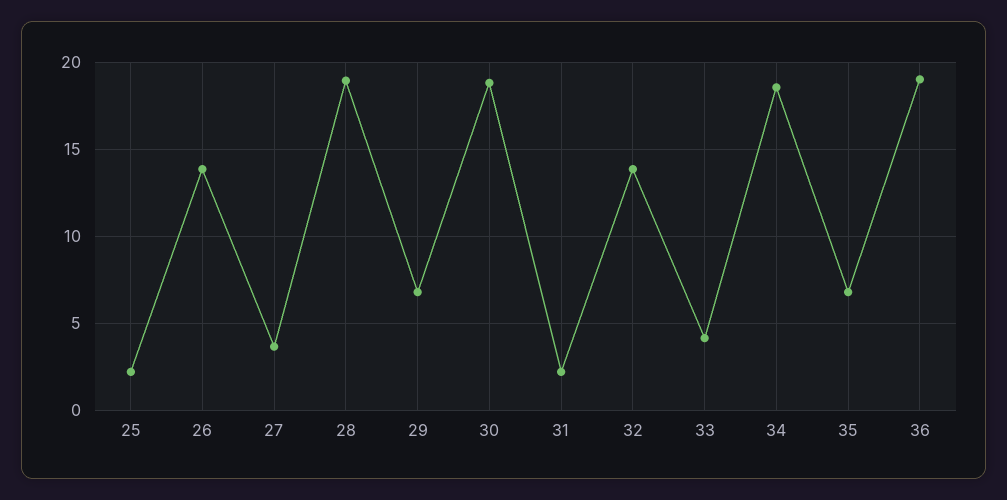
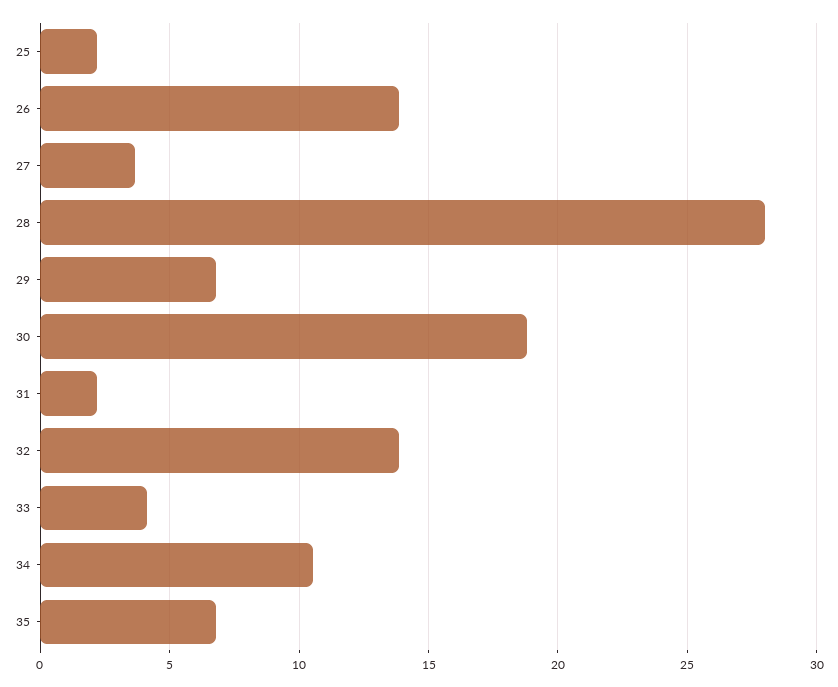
  {
    "25": 2,
    "26": 14,
    "27": 3.5,
-   "28": 19,
+   "28": 28,
    "29": 7,
    "30": 19,
    "31": 2,
    "32": 14,
    "33": 4,
-   "34": 18.5,
+   "34": 10.5,
-   "35": 7,
+   "35": 7
-   "36": 19
  }

